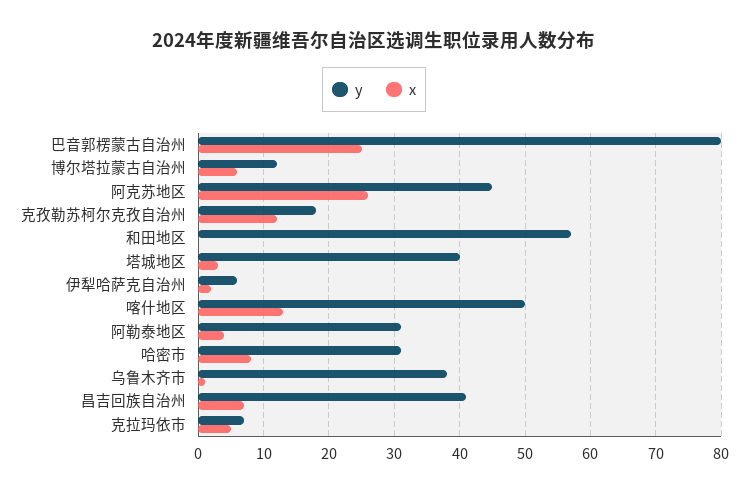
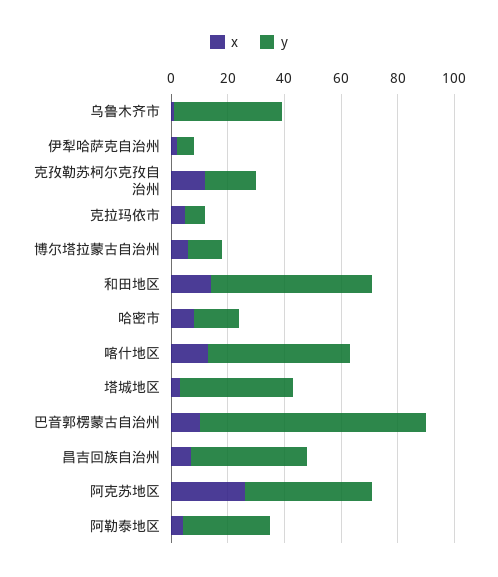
  {
    "y": {
      "巴音郭楞蒙古自治州": 80,
      "博尔塔拉蒙古自治州": 12,
      "阿克苏地区": 45,
      "克孜勒苏柯尔克孜自治州": 18,
      "和田地区": 57,
      "塔城地区": 40,
      "伊犁哈萨克自治州": 6,
      "喀什地区": 50,
      "阿勒泰地区": 31,
-     "哈密市": 31,
+     "哈密市": 15,
      "乌鲁木齐市": 38,
      "昌吉回族自治州": 41,
      "克拉玛依市": 7
    },
    "x": {
-     "巴音郭楞蒙古自治州": 25,
+     "巴音郭楞蒙古自治州": 10,
      "博尔塔拉蒙古自治州": 6,
      "阿克苏地区": 26,
      "克孜勒苏柯尔克孜自治州": 12,
-     "和田地区": 0,
+     "和田地区": 15,
      "塔城地区": 3,
      "伊犁哈萨克自治州": 2,
      "喀什地区": 13,
      "阿勒泰地区": 4,
      "哈密市": 8,
      "乌鲁木齐市": 1,
      "昌吉回族自治州": 7,
      "克拉玛依市": 5
    }
  }

